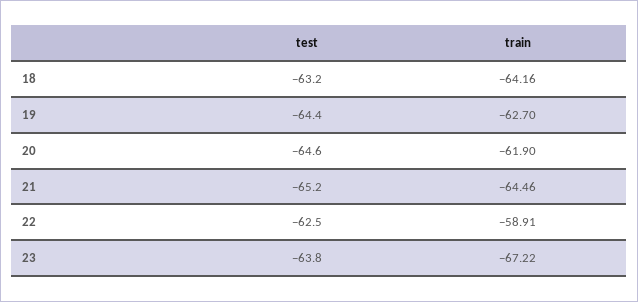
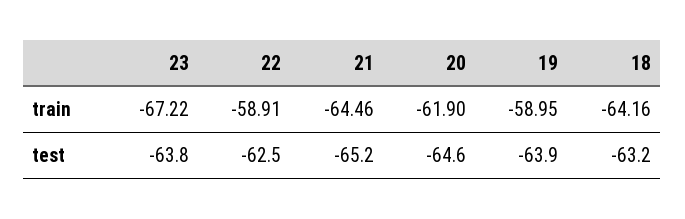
  {
    "test": {
      "18": -63.2,
-     "19": -64.4,
+     "19": -63.9,
      "20": -64.6,
      "21": -65.2,
      "22": -62.5,
      "23": -63.8
    },
    "train": {
      "18": -64.16,
-     "19": -62.7,
+     "19": -58.95,
      "20": -61.9,
      "21": -64.46,
      "22": -58.91,
      "23": -67.22
    }
  }

